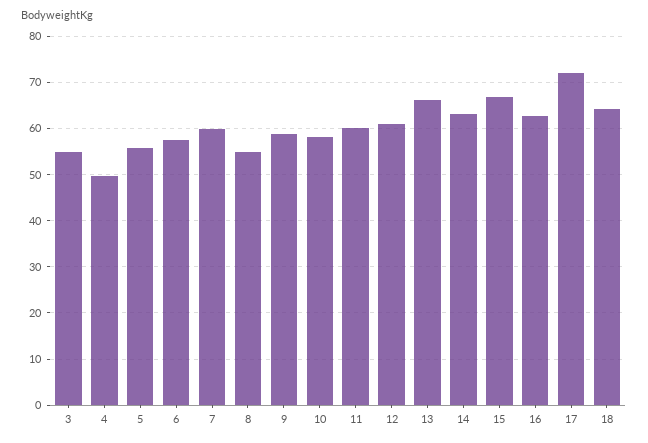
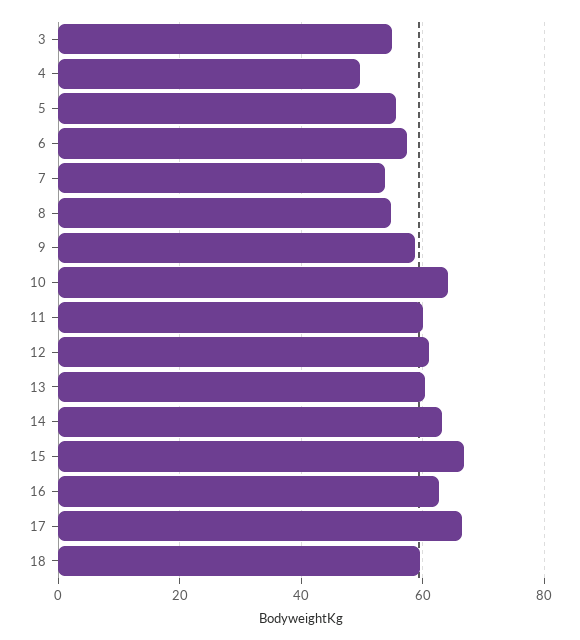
  {
    "3": 54,
    "4": 50,
    "5": 56,
    "6": 58,
-   "7": 60,
+   "7": 54,
    "8": 54,
    "9": 58,
-   "10": 58,
+   "10": 64,
    "11": 60,
    "12": 62,
-   "13": 66,
+   "13": 60,
    "14": 64,
    "15": 66,
    "16": 62,
-   "17": 72,
+   "17": 66,
-   "18": 64
+   "18": 60
  }

